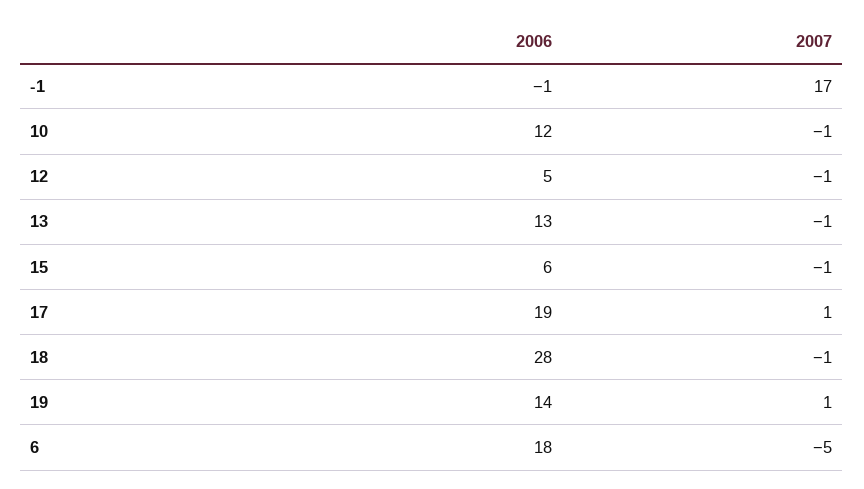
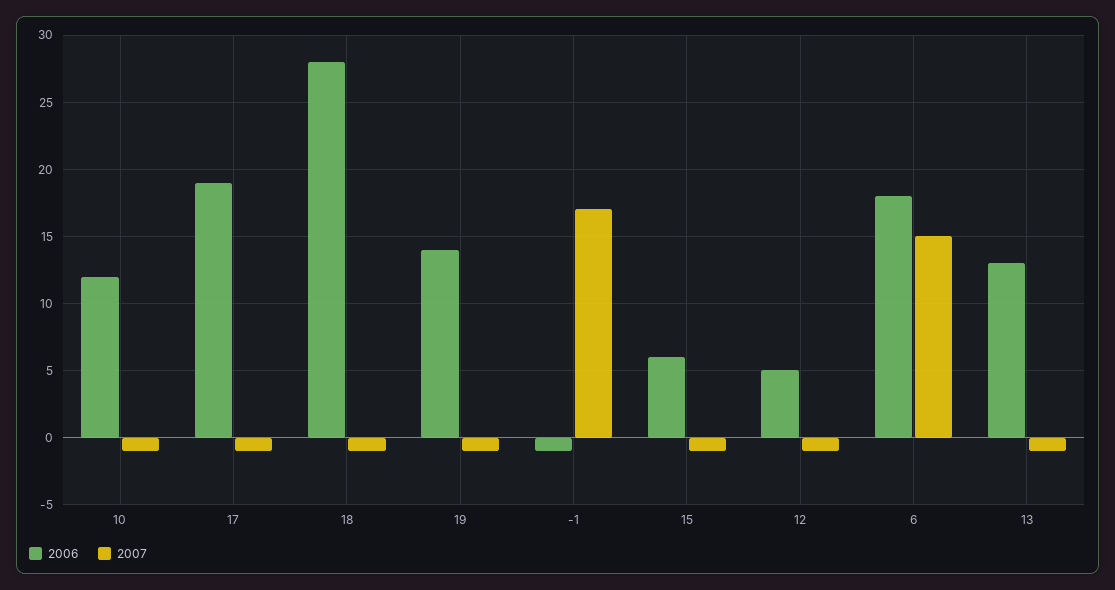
  {
    "2006": {
      "-1": -1,
      "10": 12,
      "12": 5,
      "13": 13,
      "15": 6,
      "17": 19,
      "18": 28,
      "19": 14,
      "6": 18
    },
    "2007": {
      "-1": 17,
      "10": -1,
      "12": -1,
      "13": -1,
      "15": -1,
-     "17": 1,
+     "17": -1,
      "18": -1,
-     "19": 1,
+     "19": -1,
-     "6": -5
+     "6": 15
    }
  }

